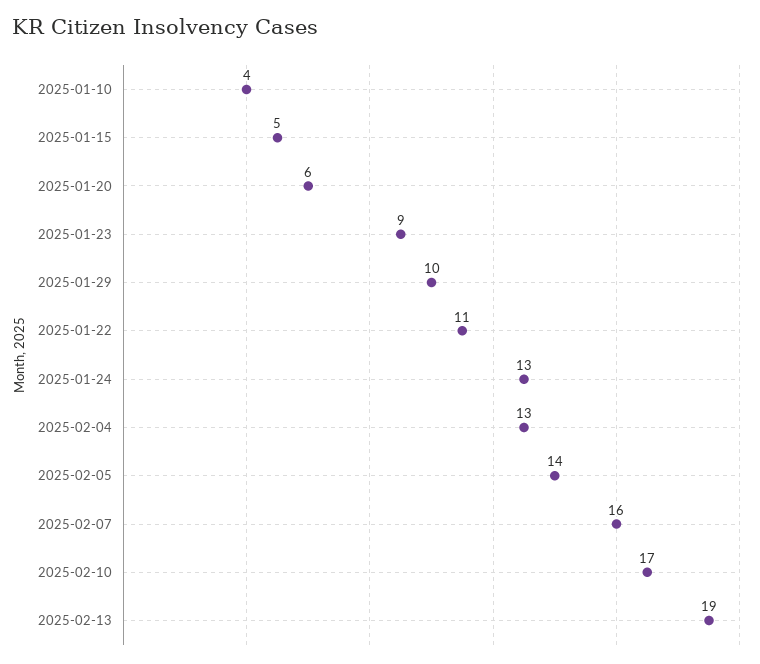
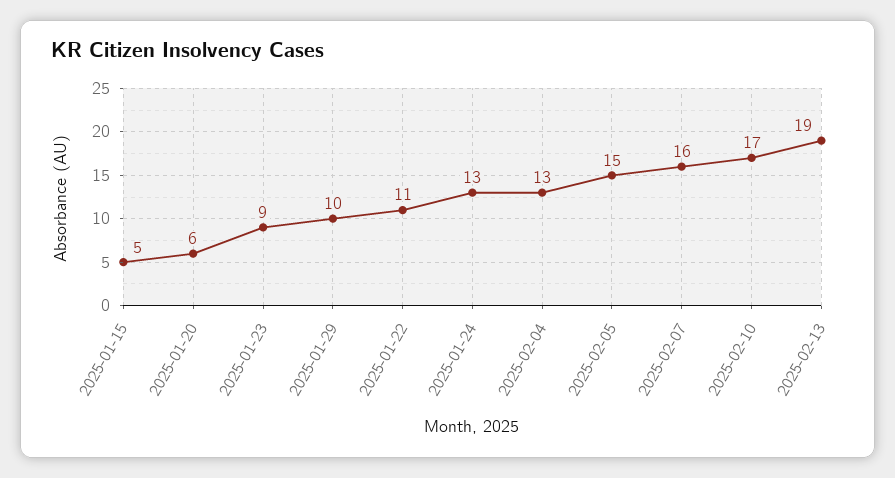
  {
-   "2025-01-10": 4,
    "2025-01-15": 5,
    "2025-01-20": 6,
    "2025-01-23": 9,
    "2025-01-29": 10,
    "2025-01-22": 11,
    "2025-01-24": 13,
    "2025-02-04": 13,
-   "2025-02-05": 14,
+   "2025-02-05": 15,
    "2025-02-07": 16,
    "2025-02-10": 17,
    "2025-02-13": 19
  }

